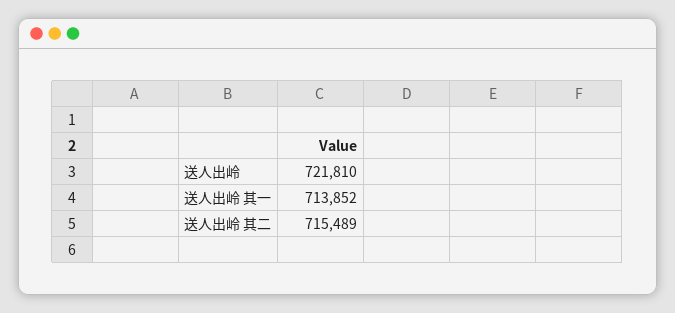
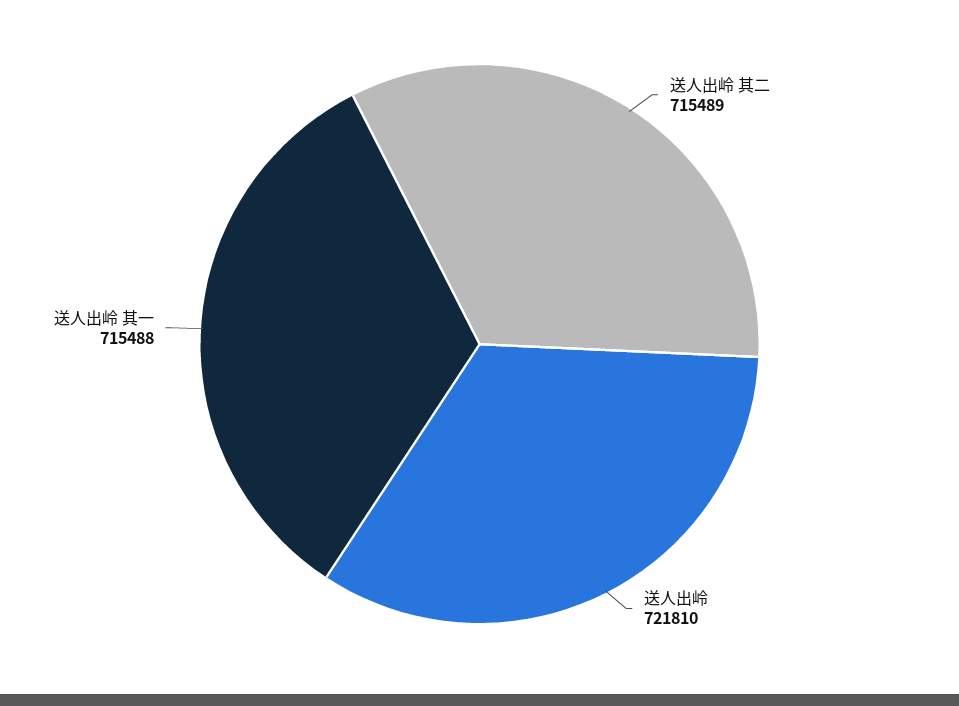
  {
    "送人出岭": 721810,
-   "送人出岭 其一": 713852,
+   "送人出岭 其一": 715488,
    "送人出岭 其二": 715489
  }

